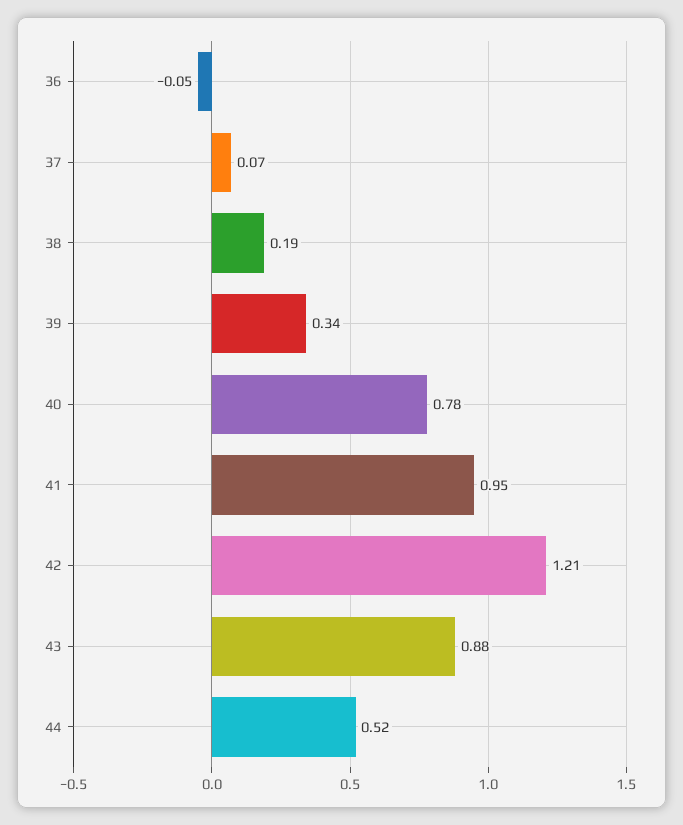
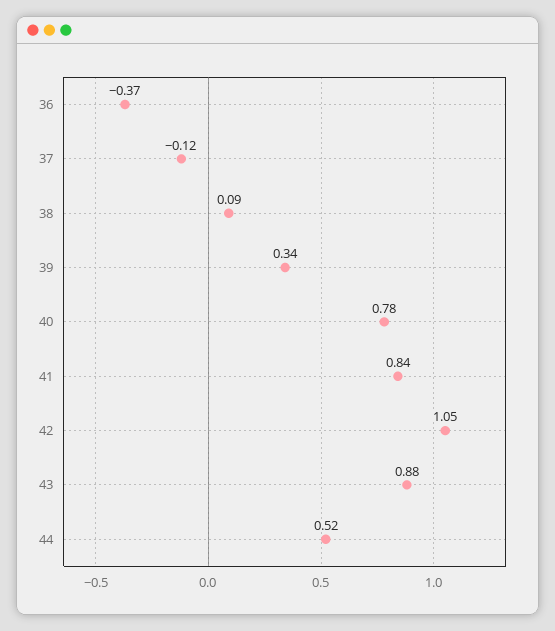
  {
-   "36": -0.05,
+   "36": -0.37,
-   "37": 0.07,
+   "37": -0.12,
-   "38": 0.19,
+   "38": 0.09,
    "39": 0.34,
    "40": 0.78,
-   "41": 0.95,
+   "41": 0.84,
-   "42": 1.21,
+   "42": 1.05,
    "43": 0.88,
    "44": 0.52
  }

